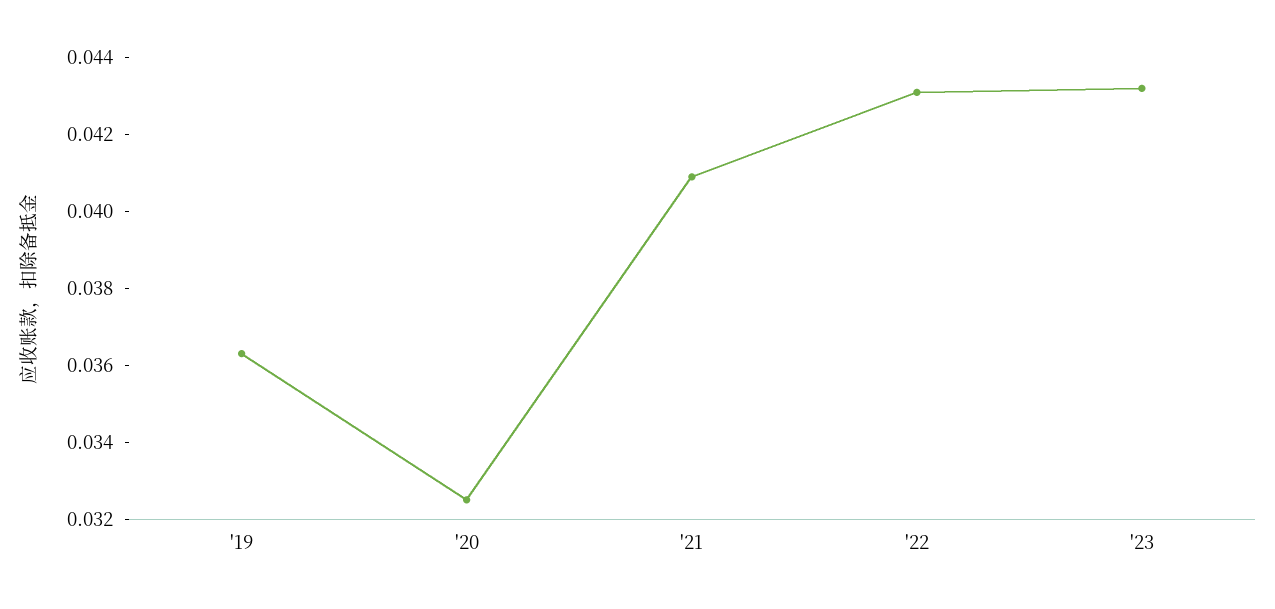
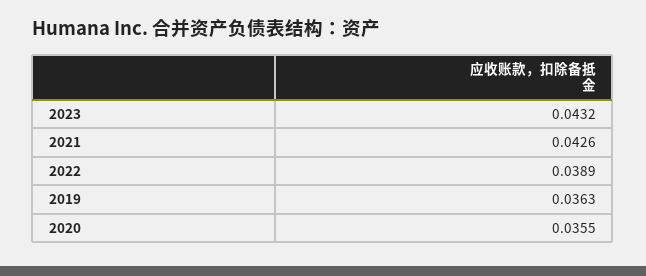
  {
    "'19": 0.0363,
-   "'20": 0.0325,
+   "'20": 0.0355,
-   "'21": 0.041,
+   "'21": 0.0426,
-   "'22": 0.043,
+   "'22": 0.0389,
    "'23": 0.0432
  }

